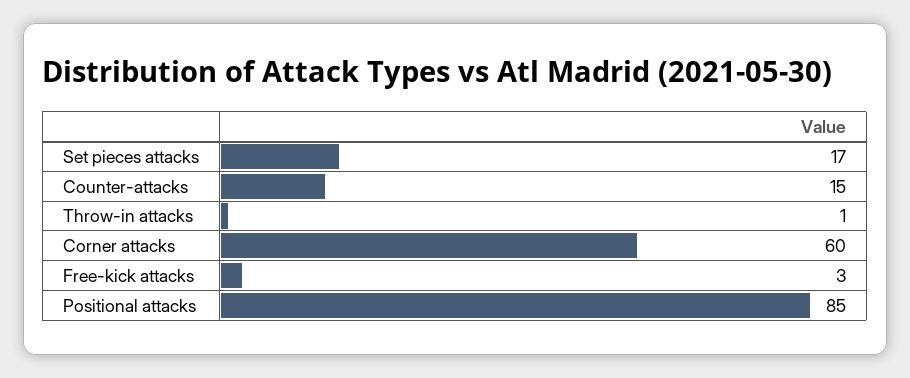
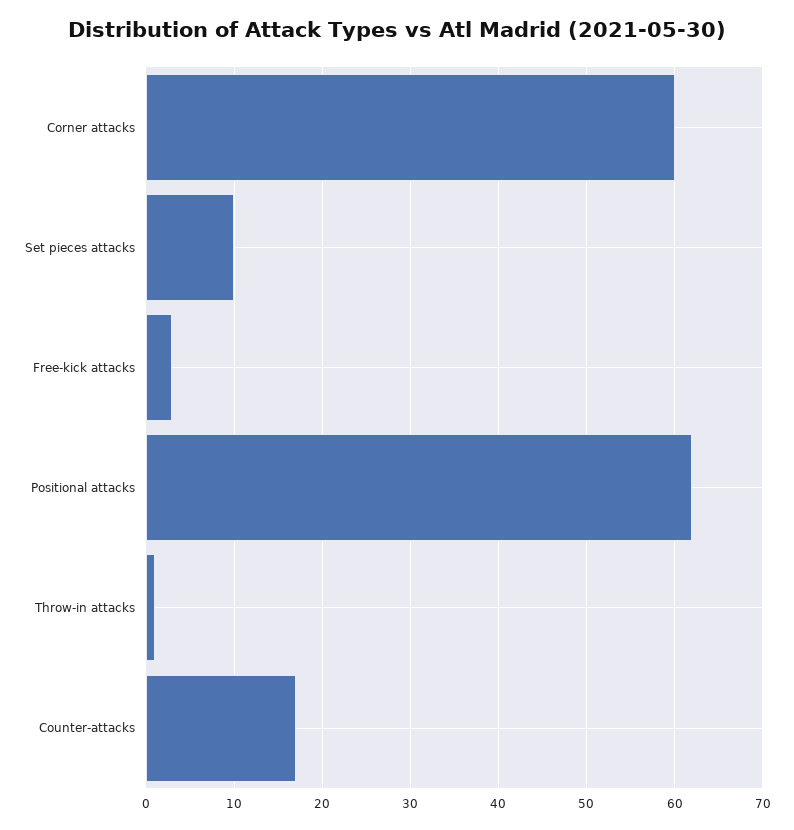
  {
-   "Set pieces attacks": 17,
+   "Set pieces attacks": 10,
-   "Counter-attacks": 15,
+   "Counter-attacks": 17,
    "Throw-in attacks": 1,
    "Corner attacks": 60,
    "Free-kick attacks": 3,
-   "Positional attacks": 85
+   "Positional attacks": 62
  }

